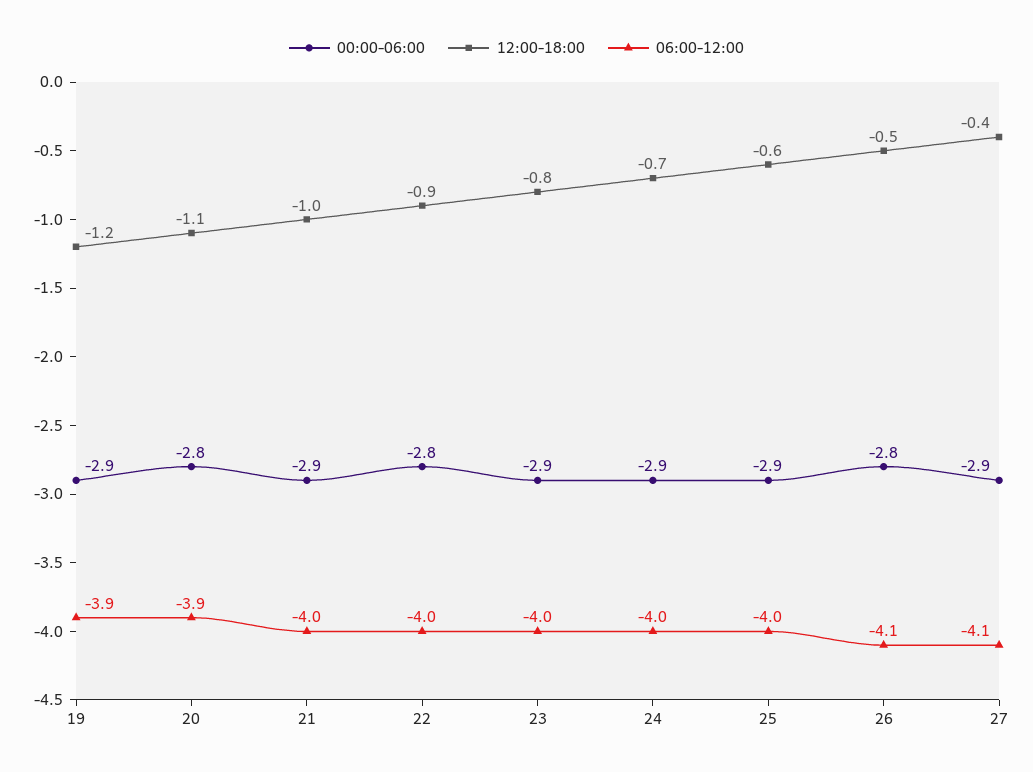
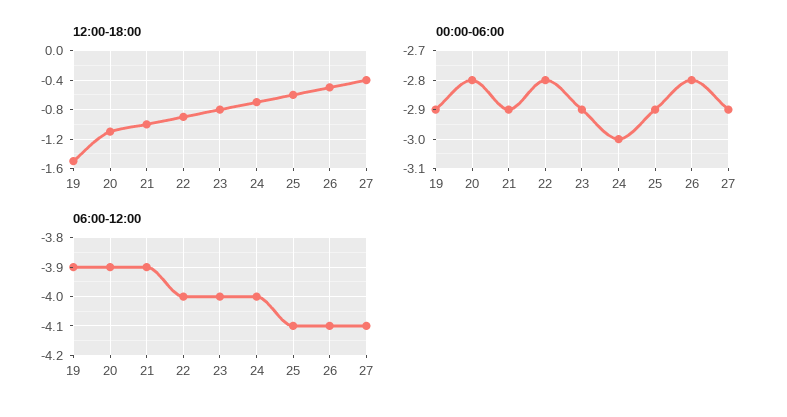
  {
    "00:00-06:00": {
      "19": -2.9,
      "20": -2.8,
      "21": -2.9,
      "22": -2.8,
      "23": -2.9,
-     "24": -2.9,
+     "24": -3,
      "25": -2.9,
      "26": -2.8,
      "27": -2.9
    },
    "12:00-18:00": {
-     "19": -1.2,
+     "19": -1.5,
      "20": -1.1,
      "21": -1,
      "22": -0.9,
      "23": -0.8,
      "24": -0.7,
      "25": -0.6,
      "26": -0.5,
      "27": -0.4
    },
    "06:00-12:00": {
      "19": -3.9,
      "20": -3.9,
-     "21": -4,
+     "21": -3.9,
      "22": -4,
      "23": -4,
      "24": -4,
-     "25": -4,
+     "25": -4.1,
      "26": -4.1,
      "27": -4.1
    }
  }

